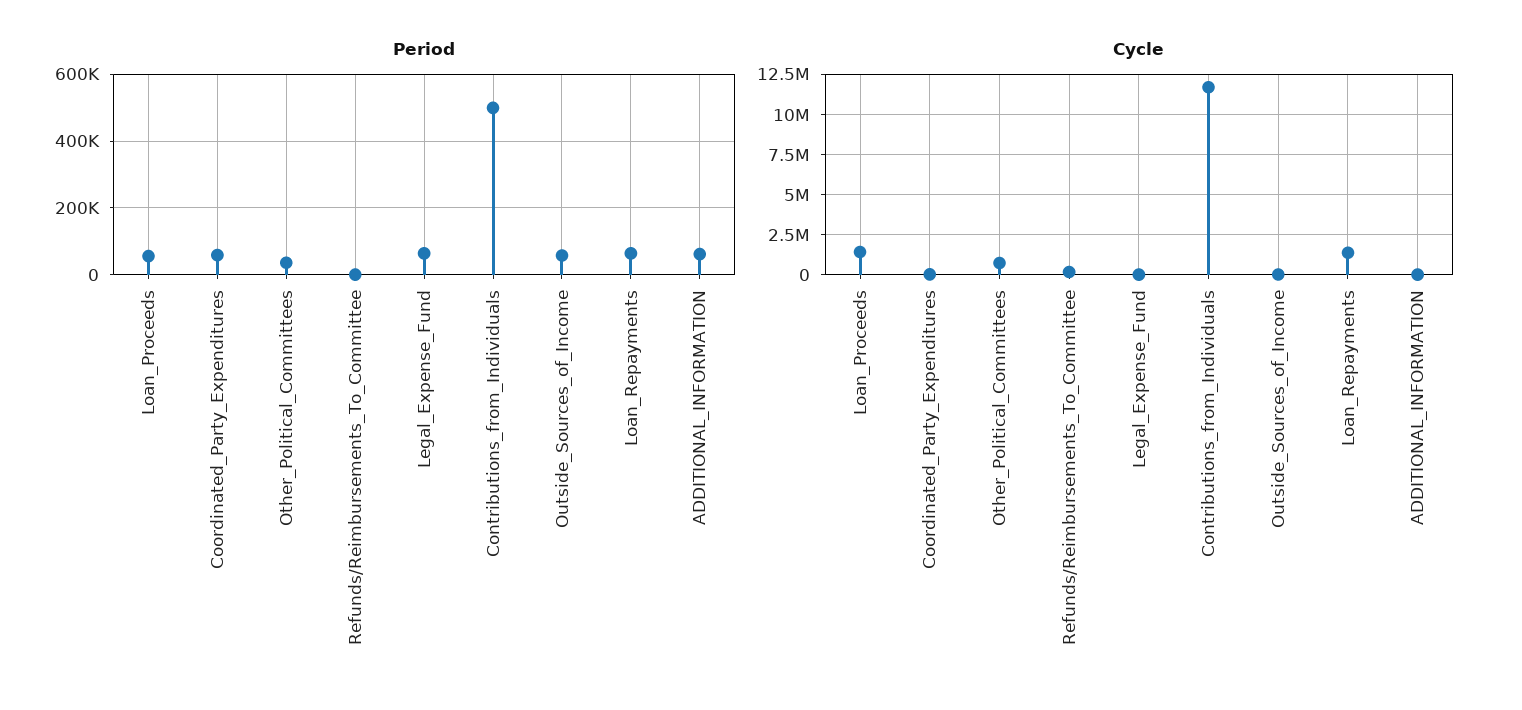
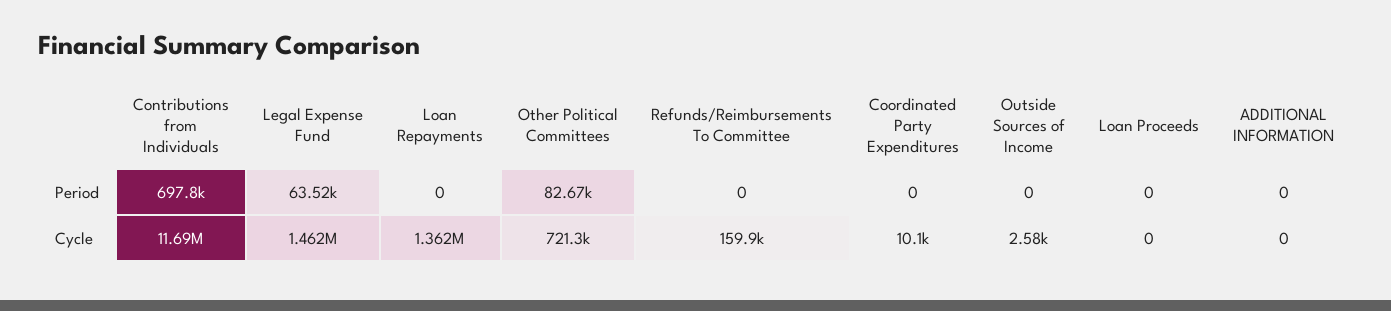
  {
    "Period": {
-     "Loan_Proceeds": 60000,
+     "Loan_Proceeds": 0,
-     "Coordinated_Party_Expenditures": 60000,
+     "Coordinated_Party_Expenditures": 0,
-     "Other_Political_Committees": 40000,
+     "Other_Political_Committees": 82670,
      "Refunds/Reimbursements_To_Committee": 0,
      "Legal_Expense_Fund": 63520,
-     "Contributions_from_Individuals": 500000,
+     "Contributions_from_Individuals": 697800,
-     "Outside_Sources_of_Income": 60000,
+     "Outside_Sources_of_Income": 0,
-     "Loan_Repayments": 60000,
+     "Loan_Repayments": 0,
-     "ADDITIONAL_INFORMATION": 60000
+     "ADDITIONAL_INFORMATION": 0
    },
    "Cycle": {
-     "Loan_Proceeds": 1500000,
+     "Loan_Proceeds": 0,
      "Coordinated_Party_Expenditures": 10100,
      "Other_Political_Committees": 721300,
      "Refunds/Reimbursements_To_Committee": 159900,
-     "Legal_Expense_Fund": 0,
+     "Legal_Expense_Fund": 1462000,
      "Contributions_from_Individuals": 11690000,
      "Outside_Sources_of_Income": 2580,
      "Loan_Repayments": 1362000,
      "ADDITIONAL_INFORMATION": 0
    }
  }

